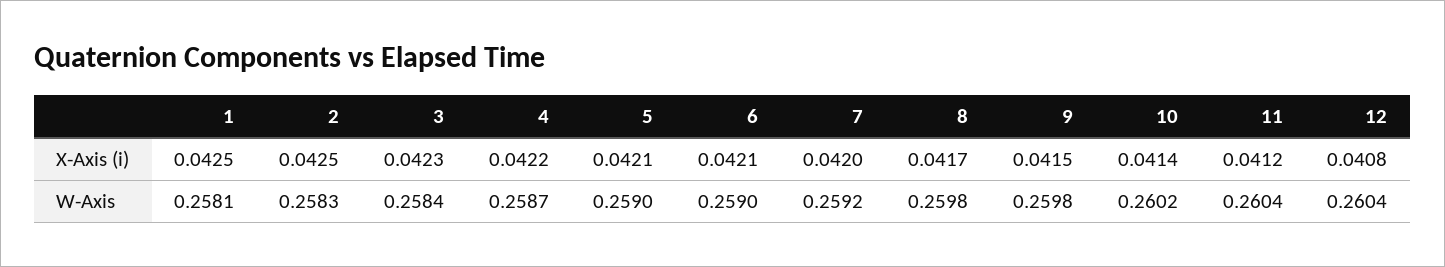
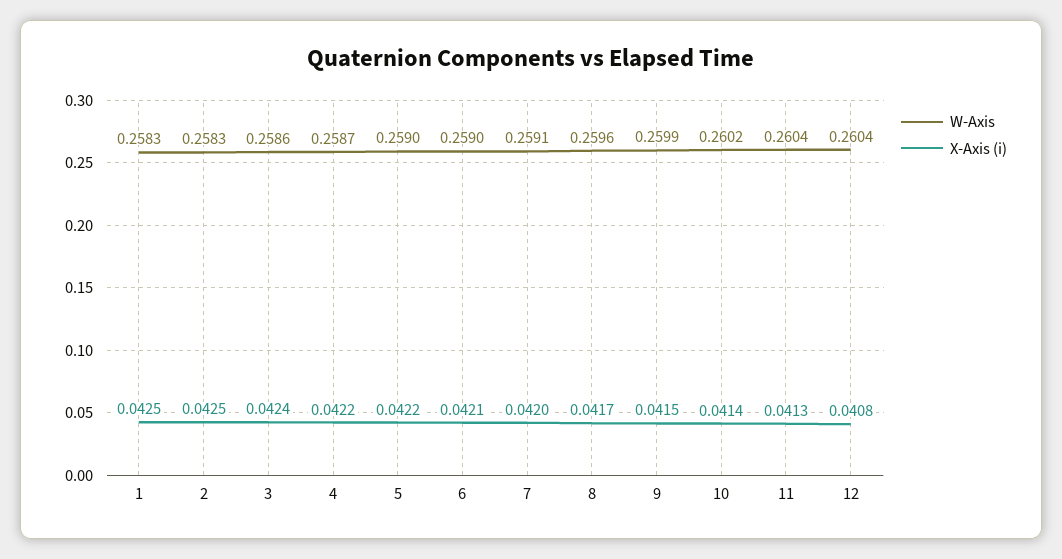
  {
    "X-Axis (i)": {
      "1": 0.0425,
      "2": 0.0425,
-     "3": 0.0423,
+     "3": 0.0424,
      "4": 0.0422,
-     "5": 0.0421,
+     "5": 0.0422,
      "6": 0.0421,
      "7": 0.042,
      "8": 0.0417,
      "9": 0.0415,
      "10": 0.0414,
-     "11": 0.0412,
+     "11": 0.0413,
      "12": 0.0408
    },
    "W-Axis": {
-     "1": 0.2581,
+     "1": 0.2583,
      "2": 0.2583,
-     "3": 0.2584,
+     "3": 0.2586,
      "4": 0.2587,
      "5": 0.259,
      "6": 0.259,
-     "7": 0.2592,
+     "7": 0.2591,
-     "8": 0.2598,
+     "8": 0.2596,
-     "9": 0.2598,
+     "9": 0.2599,
      "10": 0.2602,
      "11": 0.2604,
      "12": 0.2604
    }
  }

